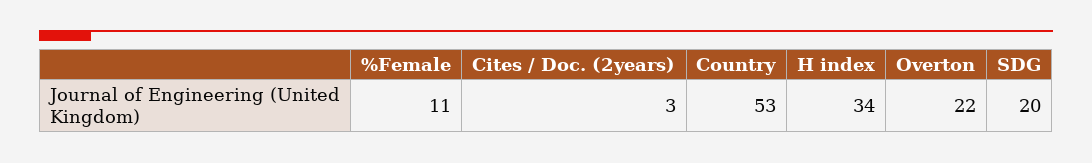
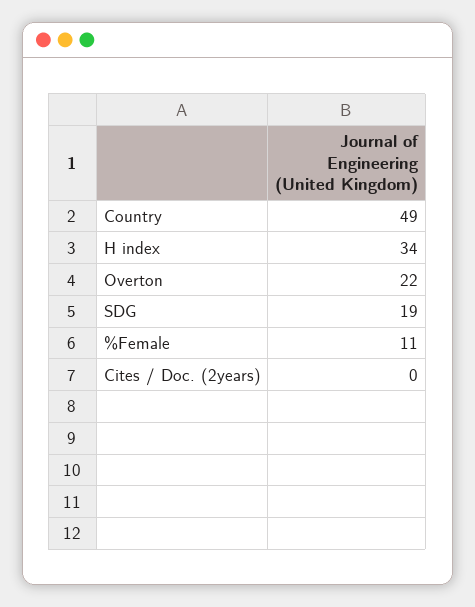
  {
    "%Female": 11,
-   "Cites / Doc. (2years)": 3,
+   "Cites / Doc. (2years)": 0,
-   "Country": 53,
+   "Country": 49,
    "H index": 34,
    "Overton": 22,
-   "SDG": 20
+   "SDG": 19
  }

